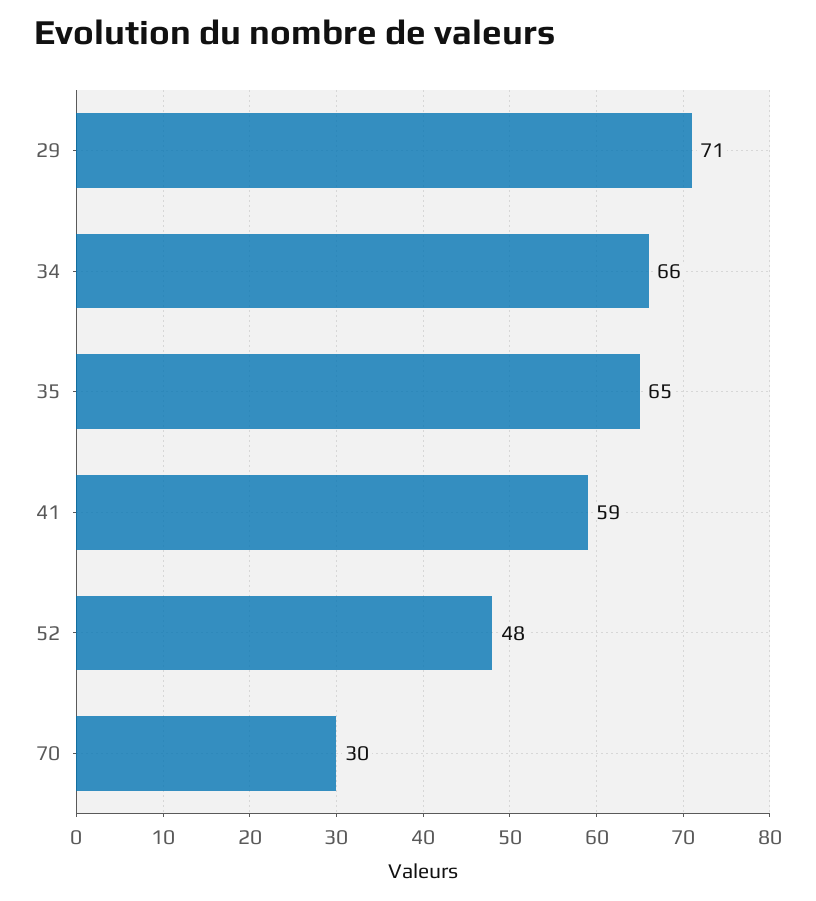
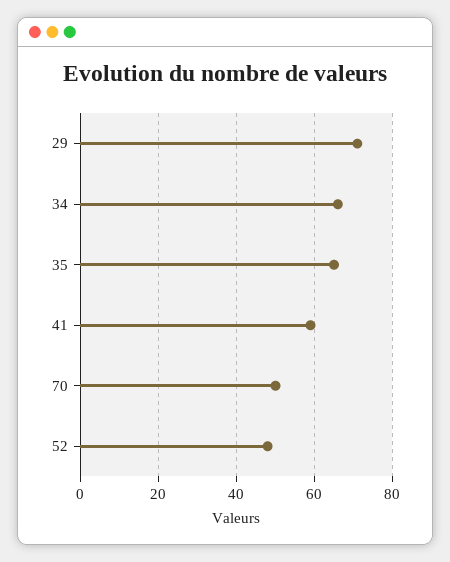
  {
    "29": 71,
    "34": 66,
    "35": 65,
    "41": 59,
    "52": 48,
-   "70": 30
+   "70": 50
  }

